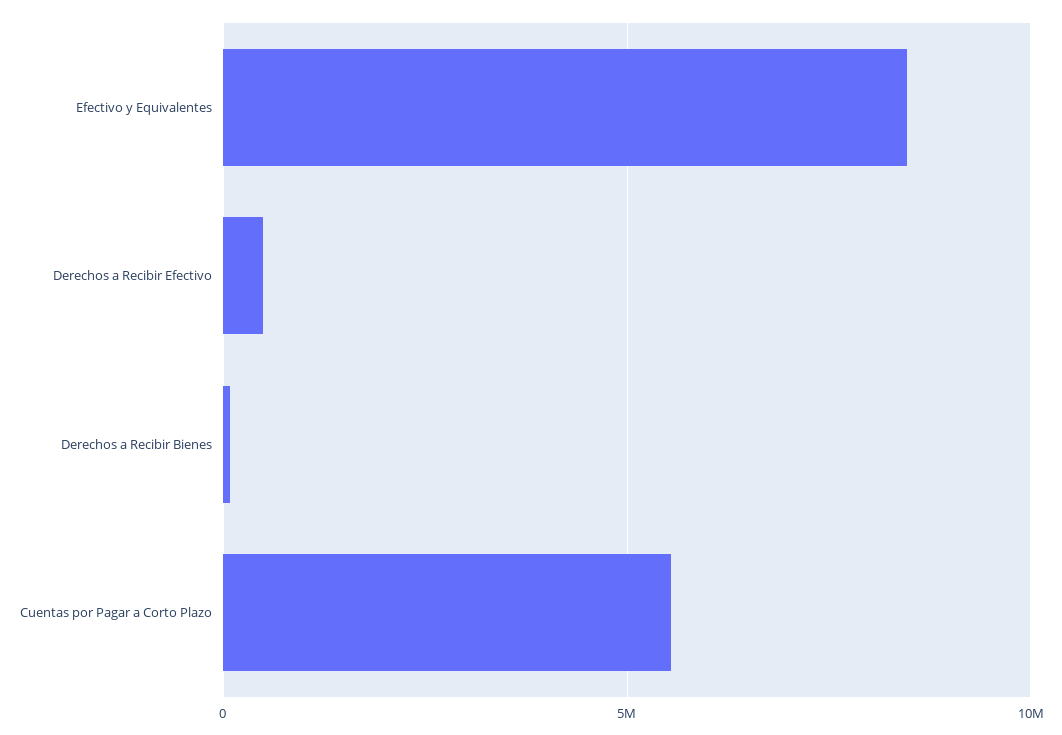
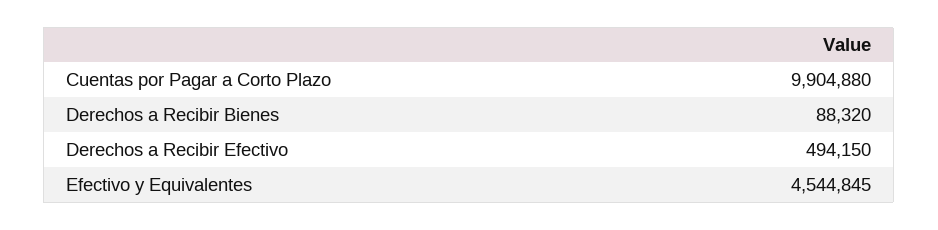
  {
-   "Efectivo y Equivalentes": 8500000,
+   "Efectivo y Equivalentes": 4544845,
    "Derechos a Recibir Efectivo": 494150,
    "Derechos a Recibir Bienes": 88320,
-   "Cuentas por Pagar a Corto Plazo": 5500000
+   "Cuentas por Pagar a Corto Plazo": 9904880
  }

